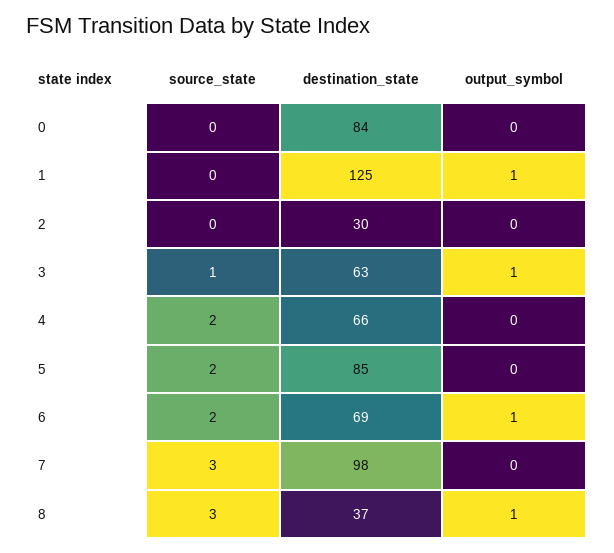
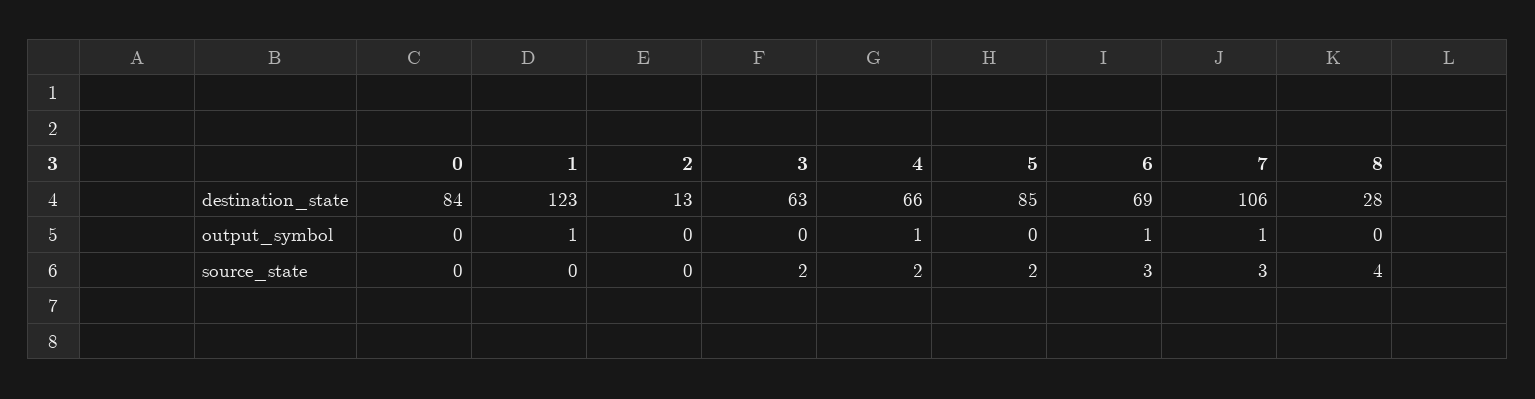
  {
    "source_state": {
      "0": 0,
      "1": 0,
      "2": 0,
-     "3": 1,
+     "3": 2,
      "4": 2,
      "5": 2,
-     "6": 2,
+     "6": 3,
      "7": 3,
-     "8": 3
+     "8": 4
    },
    "destination_state": {
      "0": 84,
-     "1": 125,
+     "1": 123,
-     "2": 30,
+     "2": 13,
      "3": 63,
      "4": 66,
      "5": 85,
      "6": 69,
-     "7": 98,
+     "7": 106,
-     "8": 37
+     "8": 28
    },
    "output_symbol": {
      "0": 0,
      "1": 1,
      "2": 0,
-     "3": 1,
+     "3": 0,
-     "4": 0,
+     "4": 1,
      "5": 0,
      "6": 1,
-     "7": 0,
+     "7": 1,
-     "8": 1
+     "8": 0
    }
  }

